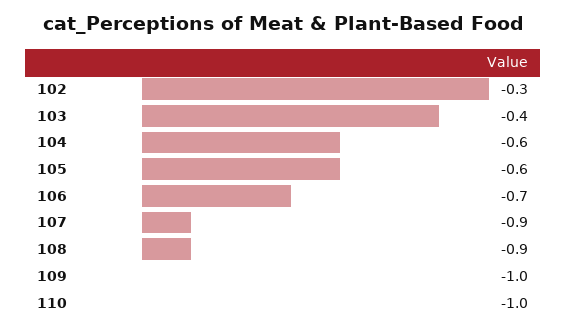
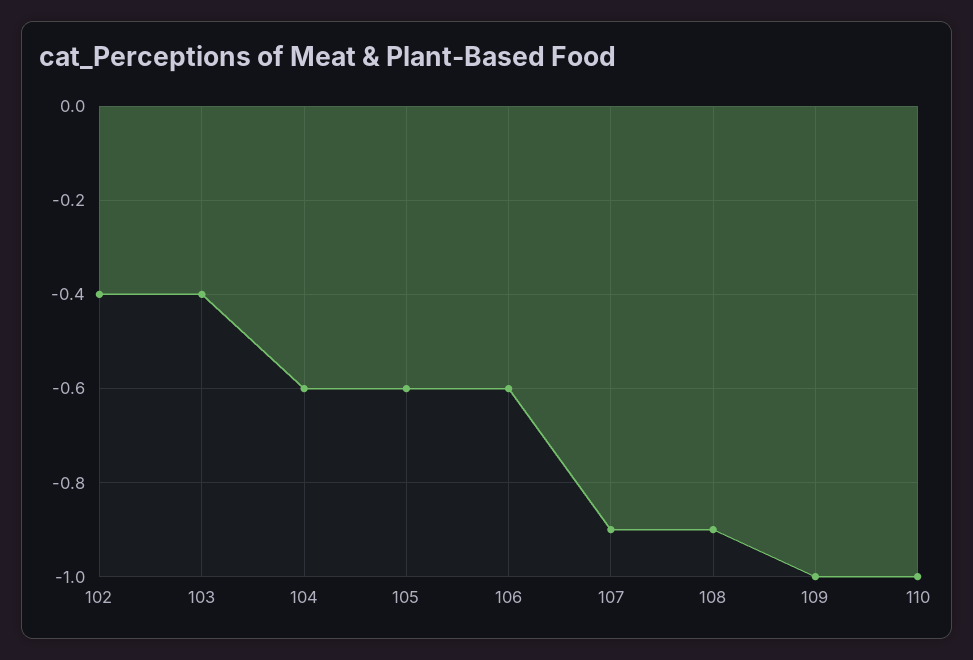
  {
-   "102": -0.3,
+   "102": -0.4,
    "103": -0.4,
    "104": -0.6,
    "105": -0.6,
-   "106": -0.7,
+   "106": -0.6,
    "107": -0.9,
    "108": -0.9,
    "109": -1,
    "110": -1
  }

